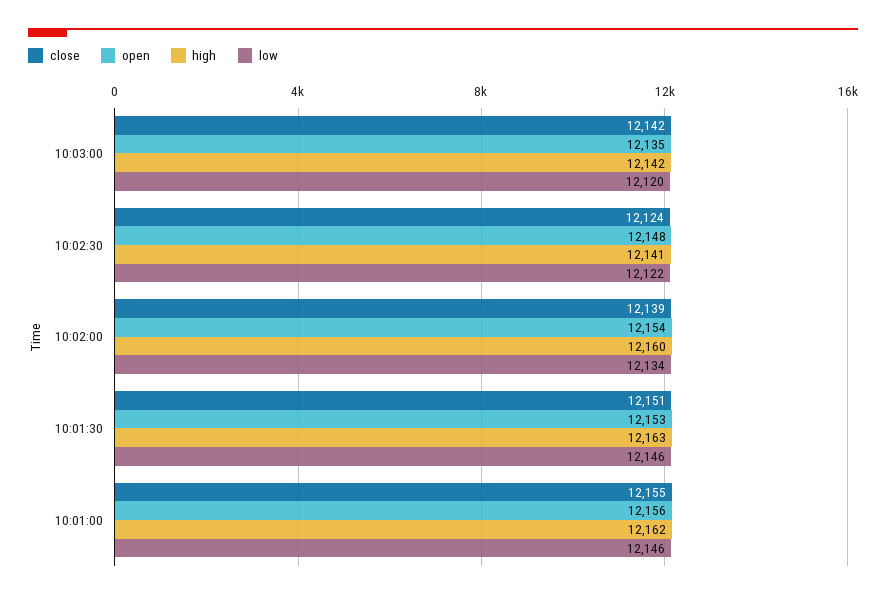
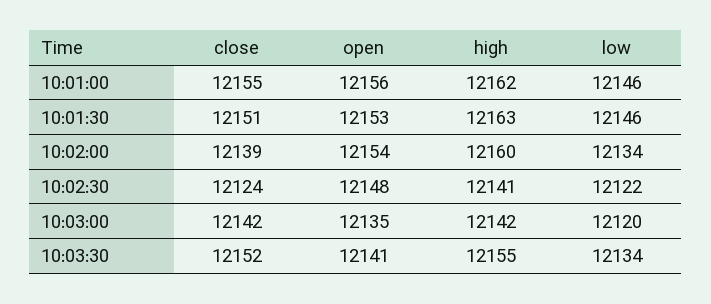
  {
    "close": {
      "10:03:00": 12142,
      "10:02:30": 12124,
      "10:02:00": 12139,
      "10:01:30": 12151,
-     "10:01:00": 12155
+     "10:01:00": 12155,
+     "10:03:30": 12152
    },
    "open": {
      "10:03:00": 12135,
      "10:02:30": 12148,
      "10:02:00": 12154,
      "10:01:30": 12153,
-     "10:01:00": 12156
+     "10:01:00": 12156,
+     "10:03:30": 12141
    },
    "high": {
      "10:03:00": 12142,
      "10:02:30": 12141,
      "10:02:00": 12160,
      "10:01:30": 12163,
-     "10:01:00": 12162
+     "10:01:00": 12162,
+     "10:03:30": 12155
    },
    "low": {
      "10:03:00": 12120,
      "10:02:30": 12122,
      "10:02:00": 12134,
      "10:01:30": 12146,
-     "10:01:00": 12146
+     "10:01:00": 12146,
+     "10:03:30": 12134
    }
  }

